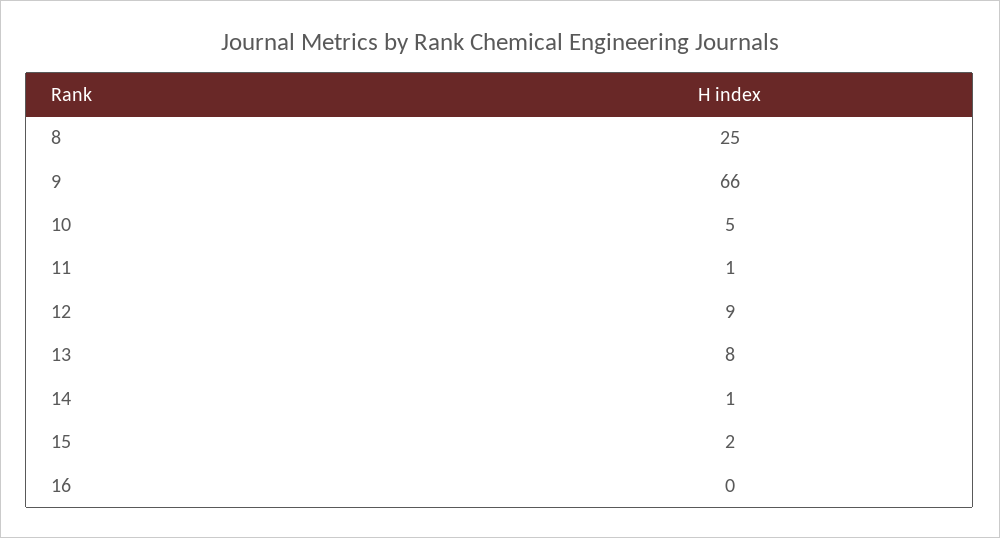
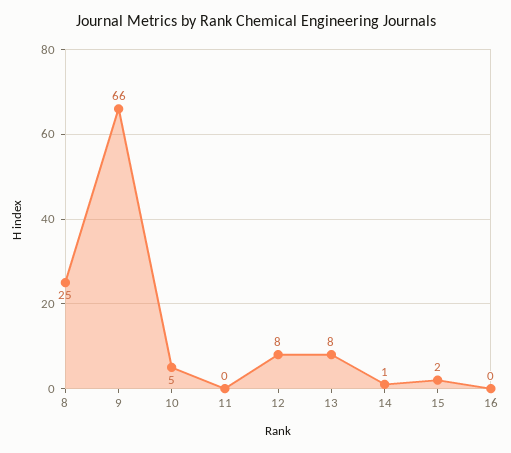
  {
    "8": 25,
    "9": 66,
    "10": 5,
-   "11": 1,
+   "11": 0,
-   "12": 9,
+   "12": 8,
    "13": 8,
    "14": 1,
    "15": 2,
    "16": 0
  }

